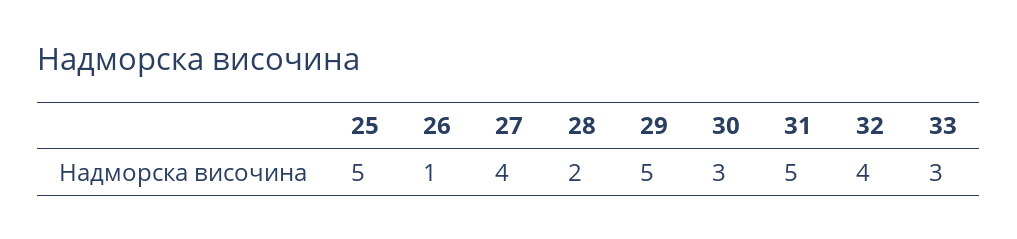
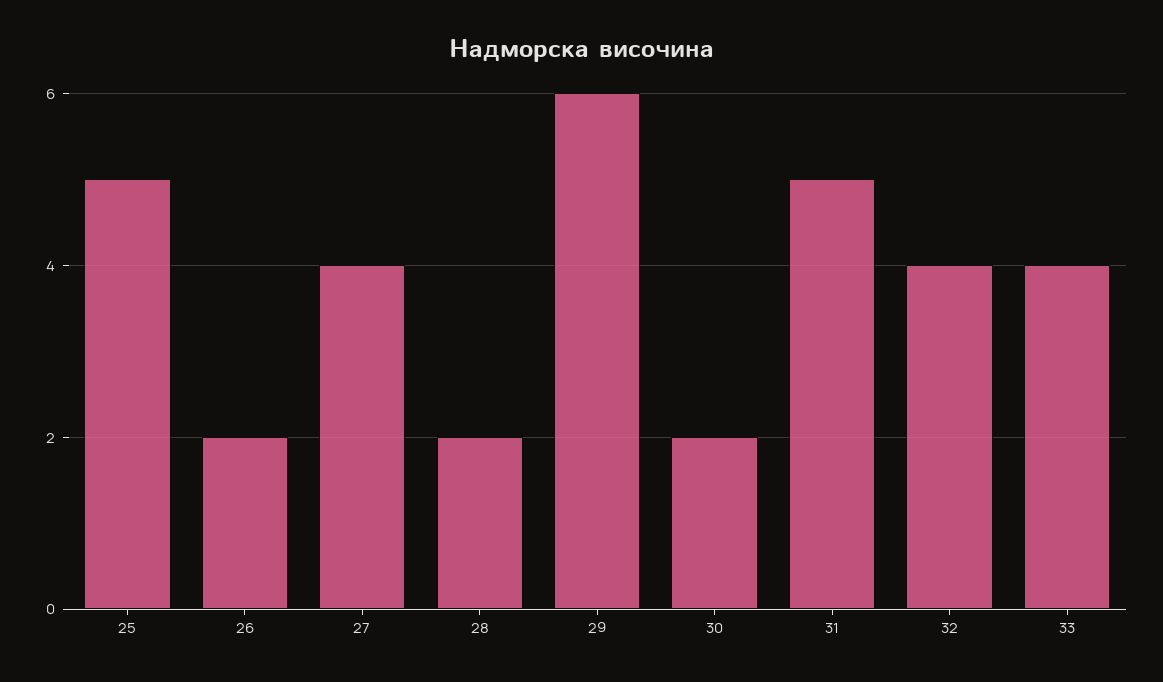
  {
    "25": 5,
-   "26": 1,
+   "26": 2,
    "27": 4,
    "28": 2,
-   "29": 5,
+   "29": 6,
-   "30": 3,
+   "30": 2,
    "31": 5,
    "32": 4,
-   "33": 3
+   "33": 4
  }

